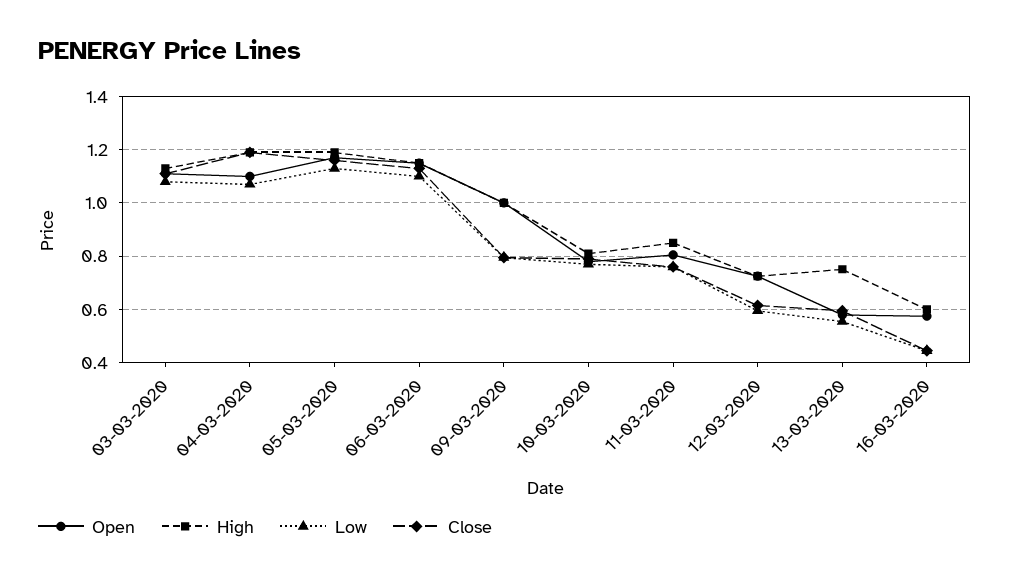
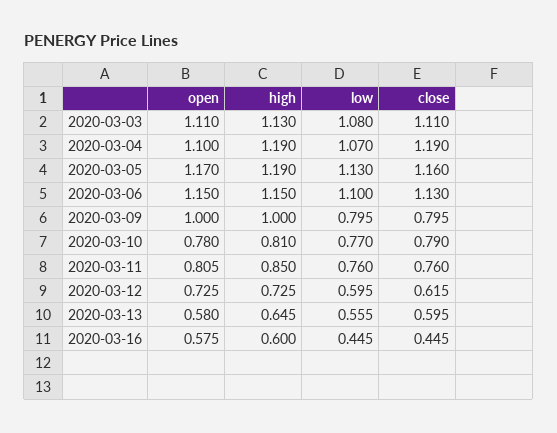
  {
    "Open": {
      "03-03-2020": 1.11,
      "04-03-2020": 1.1,
      "05-03-2020": 1.17,
      "06-03-2020": 1.15,
      "09-03-2020": 1,
      "10-03-2020": 0.78,
      "11-03-2020": 0.805,
      "12-03-2020": 0.725,
      "13-03-2020": 0.58,
      "16-03-2020": 0.575
    },
    "High": {
      "03-03-2020": 1.13,
      "04-03-2020": 1.19,
      "05-03-2020": 1.19,
      "06-03-2020": 1.15,
      "09-03-2020": 1,
      "10-03-2020": 0.81,
      "11-03-2020": 0.85,
      "12-03-2020": 0.725,
-     "13-03-2020": 0.75,
+     "13-03-2020": 0.645,
      "16-03-2020": 0.6
    },
    "Low": {
      "03-03-2020": 1.08,
      "04-03-2020": 1.07,
      "05-03-2020": 1.13,
      "06-03-2020": 1.1,
      "09-03-2020": 0.795,
      "10-03-2020": 0.77,
      "11-03-2020": 0.76,
      "12-03-2020": 0.595,
      "13-03-2020": 0.555,
      "16-03-2020": 0.445
    },
    "Close": {
      "03-03-2020": 1.11,
      "04-03-2020": 1.19,
      "05-03-2020": 1.16,
      "06-03-2020": 1.13,
      "09-03-2020": 0.795,
      "10-03-2020": 0.79,
      "11-03-2020": 0.76,
      "12-03-2020": 0.615,
      "13-03-2020": 0.595,
      "16-03-2020": 0.445
    }
  }

